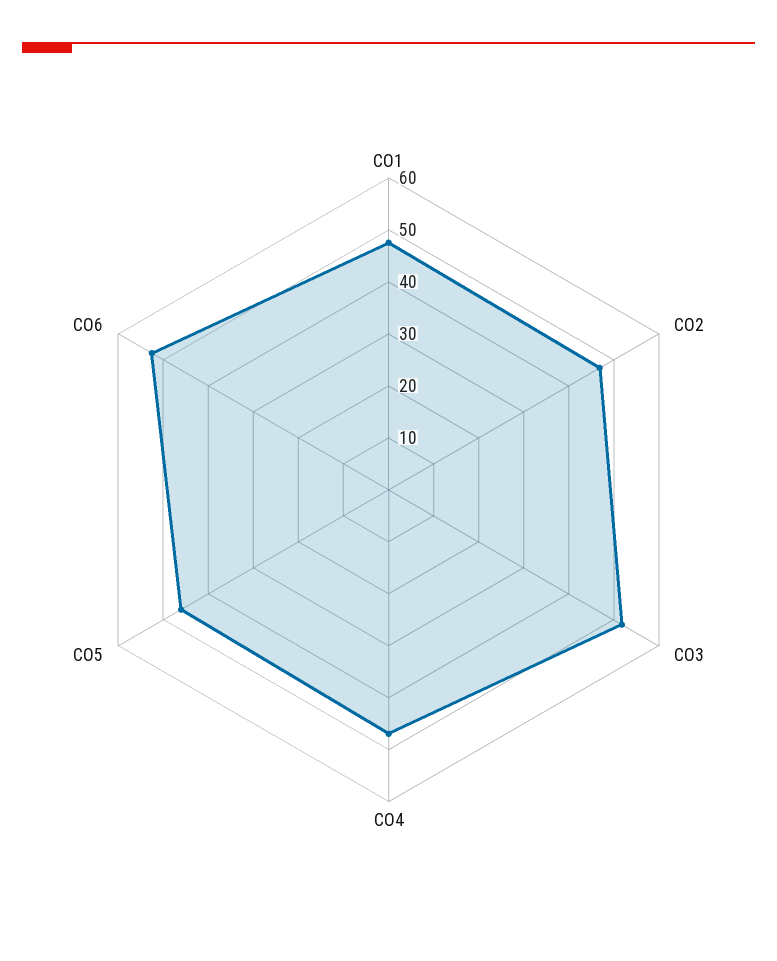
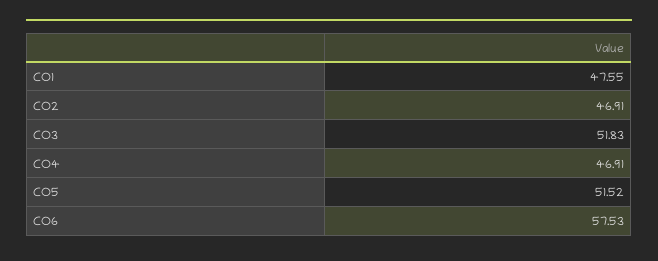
  {
    "CO1": 47.55,
    "CO2": 46.91,
    "CO3": 51.83,
    "CO4": 46.91,
-   "CO5": 46,
+   "CO5": 51.52,
-   "CO6": 52
+   "CO6": 57.53
  }

